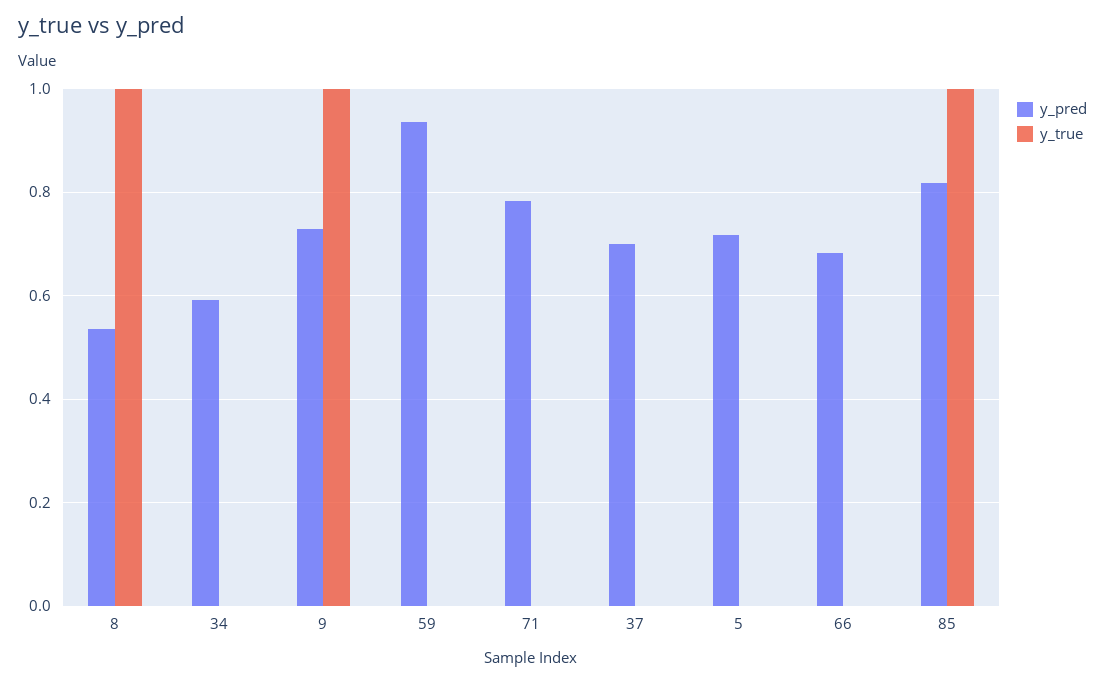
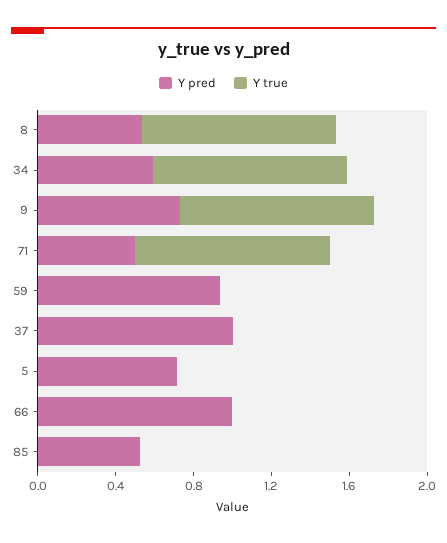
  {
    "y_pred": {
      "8": 0.54,
      "34": 0.6,
      "9": 0.72,
      "59": 0.94,
-     "71": 0.78,
+     "71": 0.5,
-     "37": 0.7,
+     "37": 1,
      "5": 0.72,
-     "66": 0.68,
+     "66": 1,
-     "85": 0.82
+     "85": 0.5
    },
    "y_true": {
      "8": 1,
-     "34": 0,
+     "34": 1,
      "9": 1,
      "59": 0,
-     "71": 0,
+     "71": 1,
      "37": 0,
      "5": 0,
      "66": 0,
-     "85": 1
+     "85": 0
    }
  }

